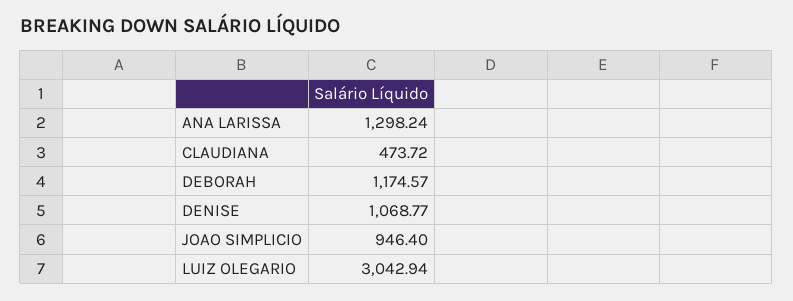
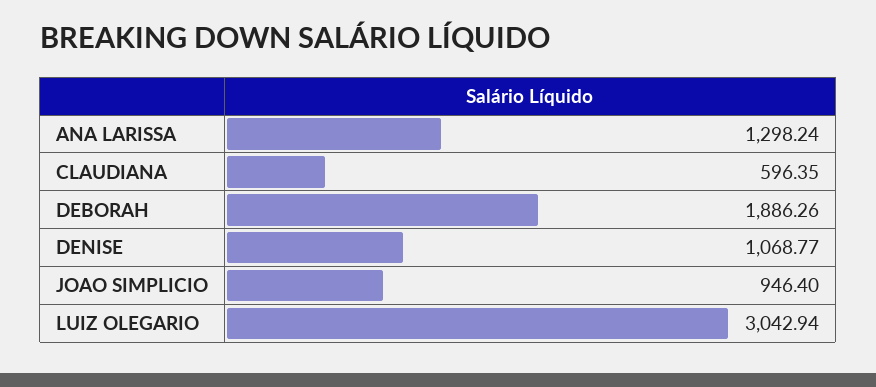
  {
    "ANA LARISSA": 1298.24,
-   "CLAUDIANA": 473.72,
+   "CLAUDIANA": 596.35,
-   "DEBORAH": 1174.57,
+   "DEBORAH": 1886.26,
    "DENISE": 1068.77,
    "JOAO SIMPLICIO": 946.4,
    "LUIZ OLEGARIO": 3042.94
  }

